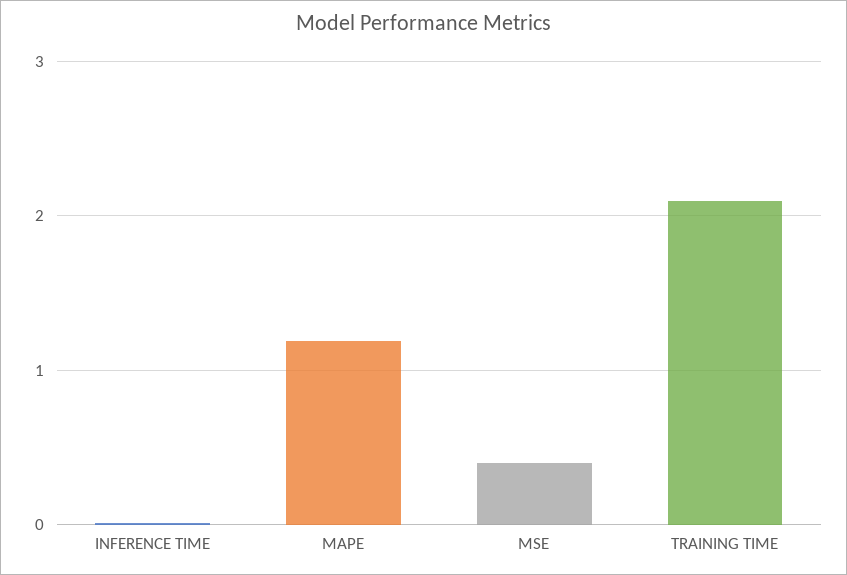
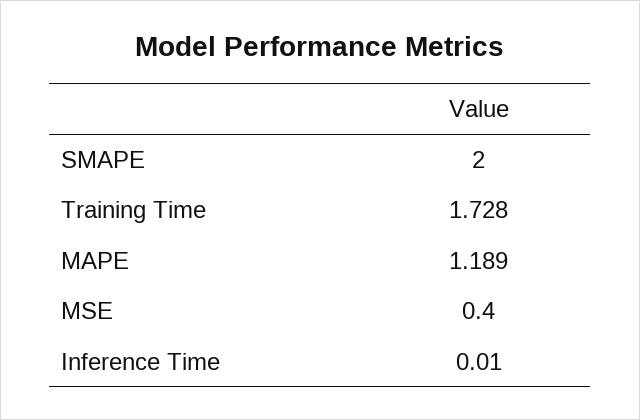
  {
    "INFERENCE TIME": 0.01,
    "MAPE": 1.189,
    "MSE": 0.4,
-   "TRAINING TIME": 2.1
+   "TRAINING TIME": 1.728,
+   "SMAPE": 2
  }

